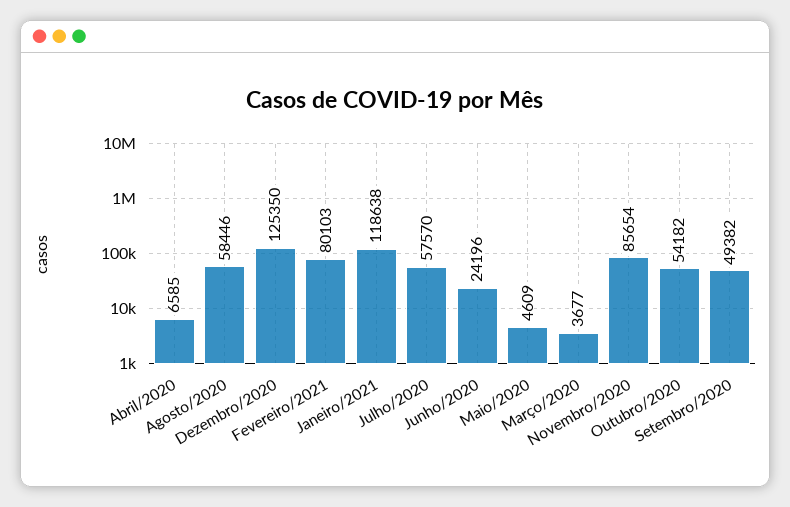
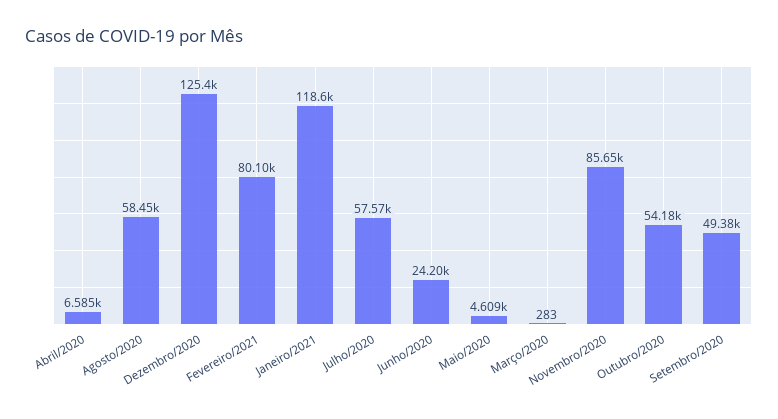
  {
    "Abril/2020": 6585,
    "Agosto/2020": 58446,
    "Dezembro/2020": 125350,
    "Fevereiro/2021": 80103,
    "Janeiro/2021": 118638,
    "Julho/2020": 57570,
    "Junho/2020": 24196,
    "Maio/2020": 4609,
-   "Março/2020": 3677,
+   "Março/2020": 283,
    "Novembro/2020": 85654,
    "Outubro/2020": 54182,
    "Setembro/2020": 49382
  }

